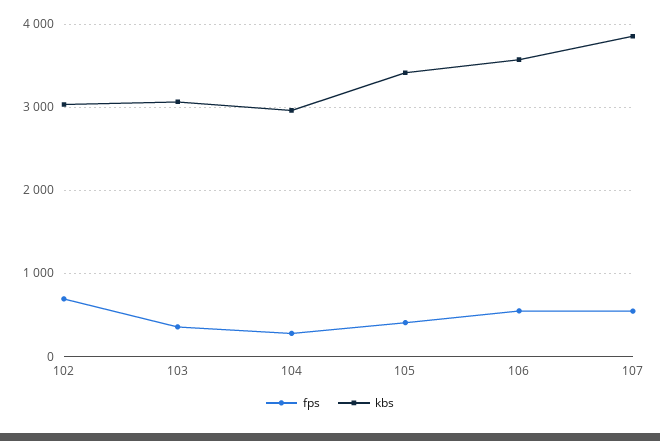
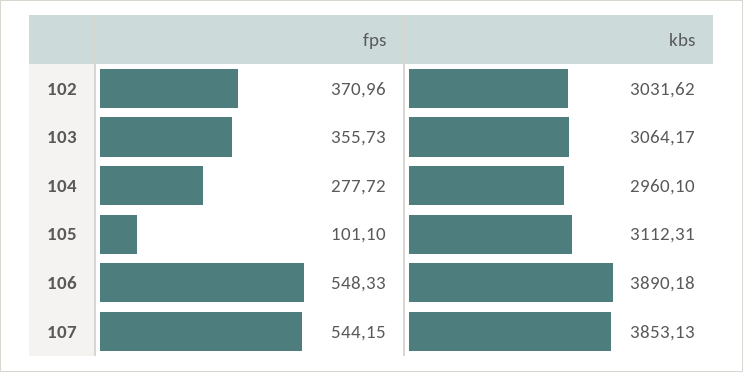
  {
    "fps": {
-     "102": 700,
+     "102": 370.96,
      "103": 355.73,
      "104": 277.72,
-     "105": 400,
+     "105": 101.1,
      "106": 548.33,
      "107": 544.15
    },
    "kbs": {
      "102": 3031.62,
      "103": 3064.17,
      "104": 2960.1,
-     "105": 3400,
+     "105": 3112.31,
-     "106": 3600,
+     "106": 3890.18,
      "107": 3853.13
    }
  }

